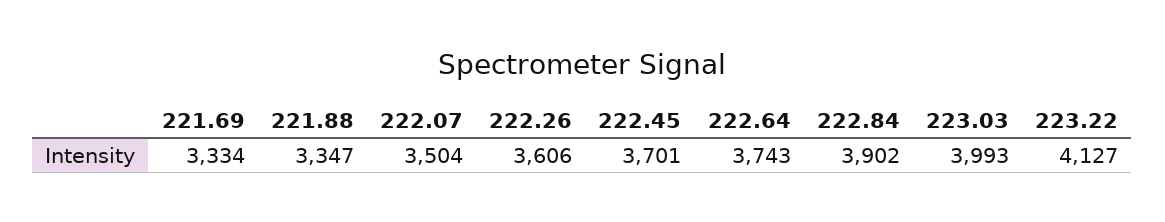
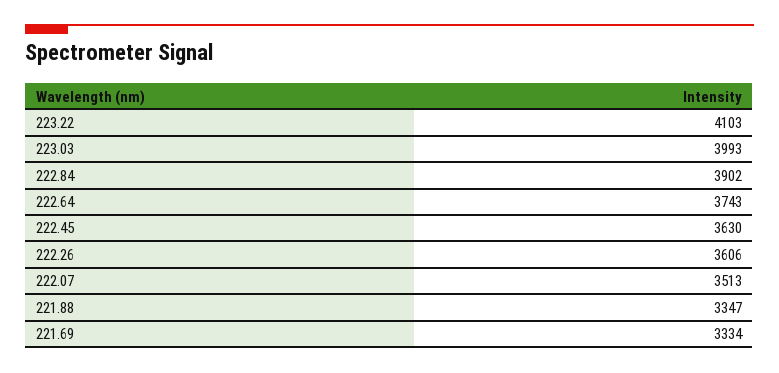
  {
    "221.69": 3334,
    "221.88": 3347,
-   "222.07": 3504,
+   "222.07": 3513,
    "222.26": 3606,
-   "222.45": 3701,
+   "222.45": 3630,
    "222.64": 3743,
    "222.84": 3902,
    "223.03": 3993,
-   "223.22": 4127
+   "223.22": 4103
  }

